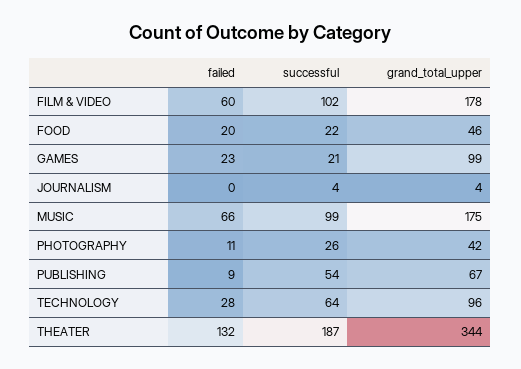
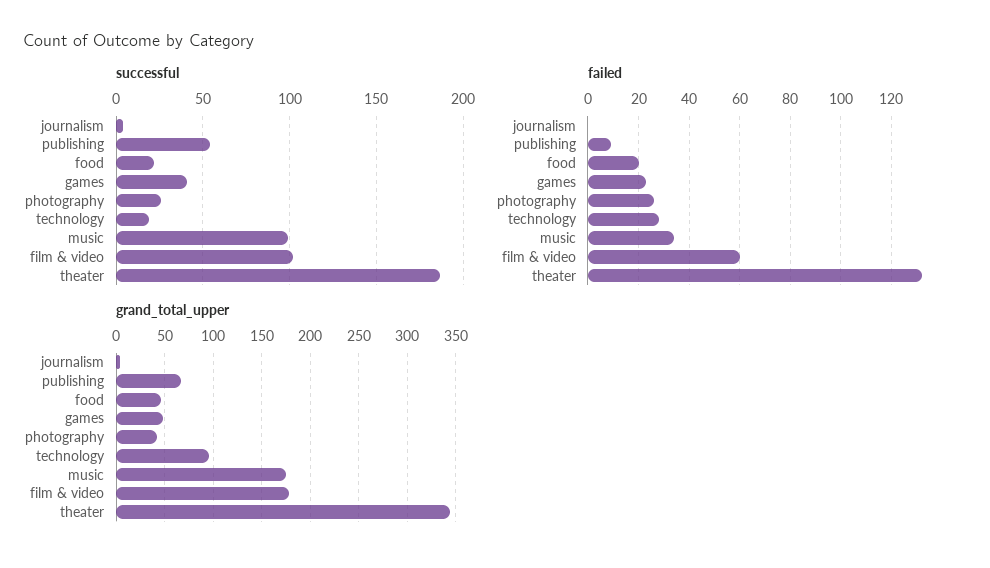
  {
    "failed": {
      "FILM & VIDEO": 60,
      "FOOD": 20,
      "GAMES": 23,
      "JOURNALISM": 0,
-     "MUSIC": 66,
+     "MUSIC": 35,
-     "PHOTOGRAPHY": 11,
+     "PHOTOGRAPHY": 25,
      "PUBLISHING": 9,
      "TECHNOLOGY": 28,
      "THEATER": 132
    },
    "successful": {
      "FILM & VIDEO": 102,
      "FOOD": 22,
-     "GAMES": 21,
+     "GAMES": 40,
      "JOURNALISM": 4,
      "MUSIC": 99,
      "PHOTOGRAPHY": 26,
      "PUBLISHING": 54,
-     "TECHNOLOGY": 64,
+     "TECHNOLOGY": 20,
      "THEATER": 187
    },
    "grand_total_upper": {
      "FILM & VIDEO": 178,
      "FOOD": 46,
-     "GAMES": 99,
+     "GAMES": 50,
      "JOURNALISM": 4,
      "MUSIC": 175,
      "PHOTOGRAPHY": 42,
      "PUBLISHING": 67,
      "TECHNOLOGY": 96,
      "THEATER": 344
    }
  }

